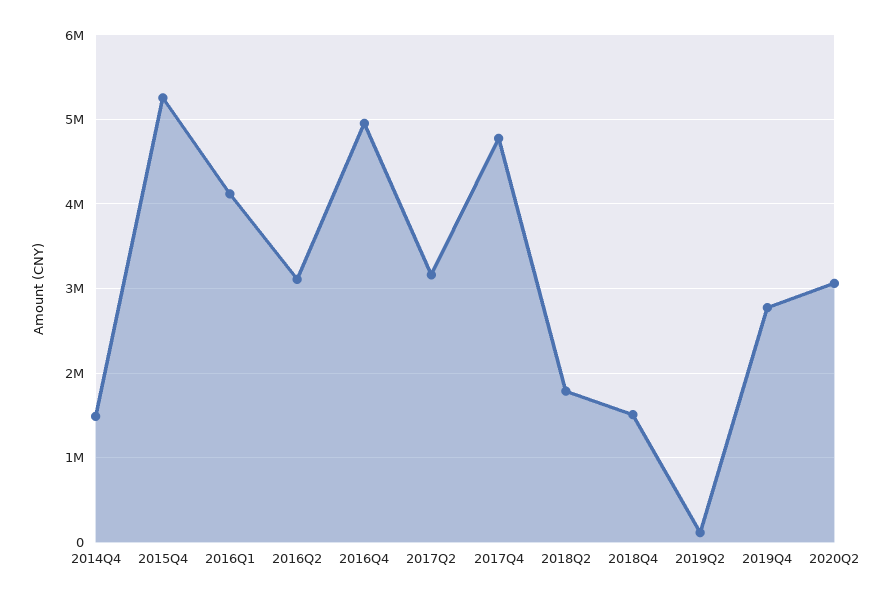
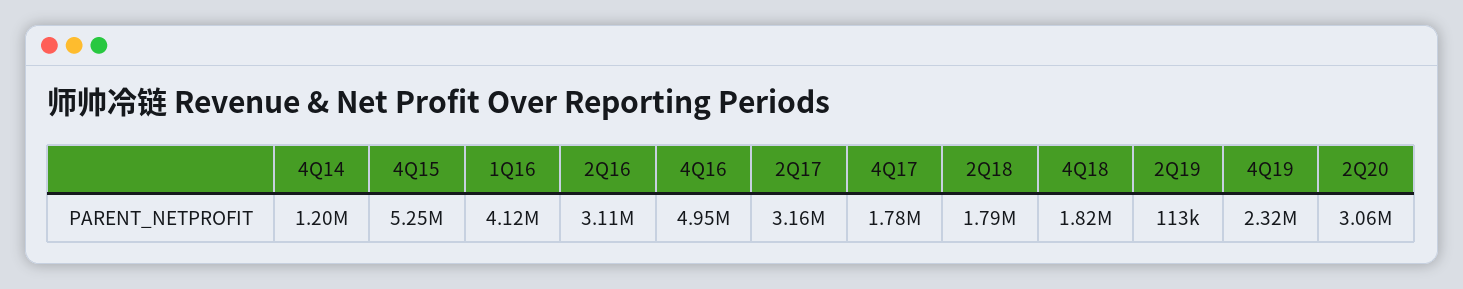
  {
-   "2014Q4": 1500000,
+   "2014Q4": 1200000,
    "2015Q4": 5250000,
    "2016Q1": 4120000,
    "2016Q2": 3110000,
    "2016Q4": 4950000,
    "2017Q2": 3160000,
-   "2017Q4": 4800000,
+   "2017Q4": 1780000,
    "2018Q2": 1790000,
-   "2018Q4": 1500000,
+   "2018Q4": 1820000,
    "2019Q2": 113000,
-   "2019Q4": 2800000,
+   "2019Q4": 2320000,
    "2020Q2": 3060000
  }

